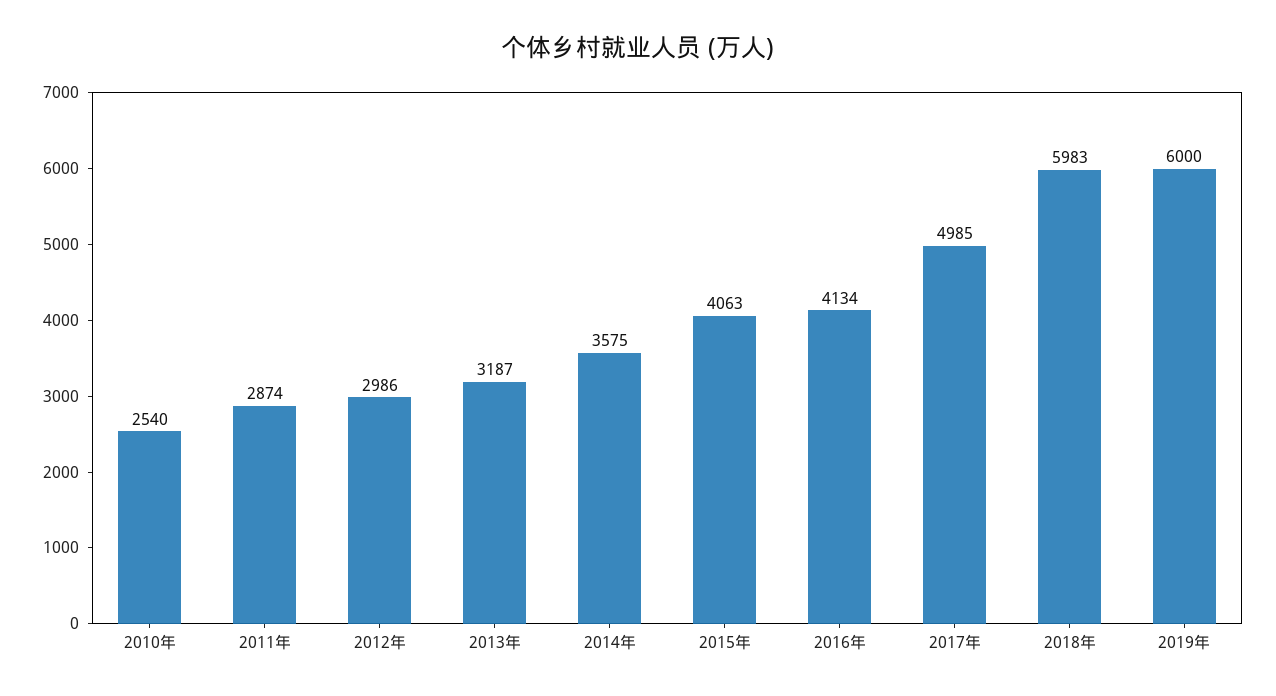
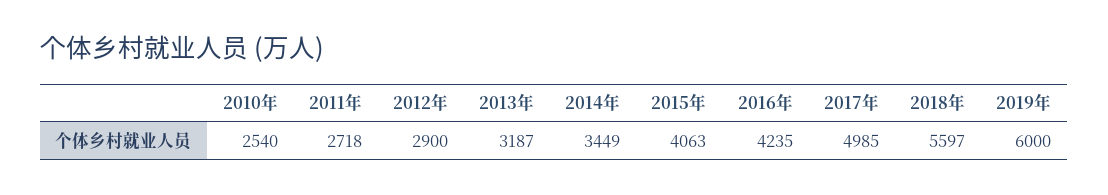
  {
    "2010年": 2540,
-   "2011年": 2874,
+   "2011年": 2718,
-   "2012年": 2986,
+   "2012年": 2900,
    "2013年": 3187,
-   "2014年": 3575,
+   "2014年": 3449,
    "2015年": 4063,
-   "2016年": 4134,
+   "2016年": 4235,
    "2017年": 4985,
-   "2018年": 5983,
+   "2018年": 5597,
    "2019年": 6000
  }

